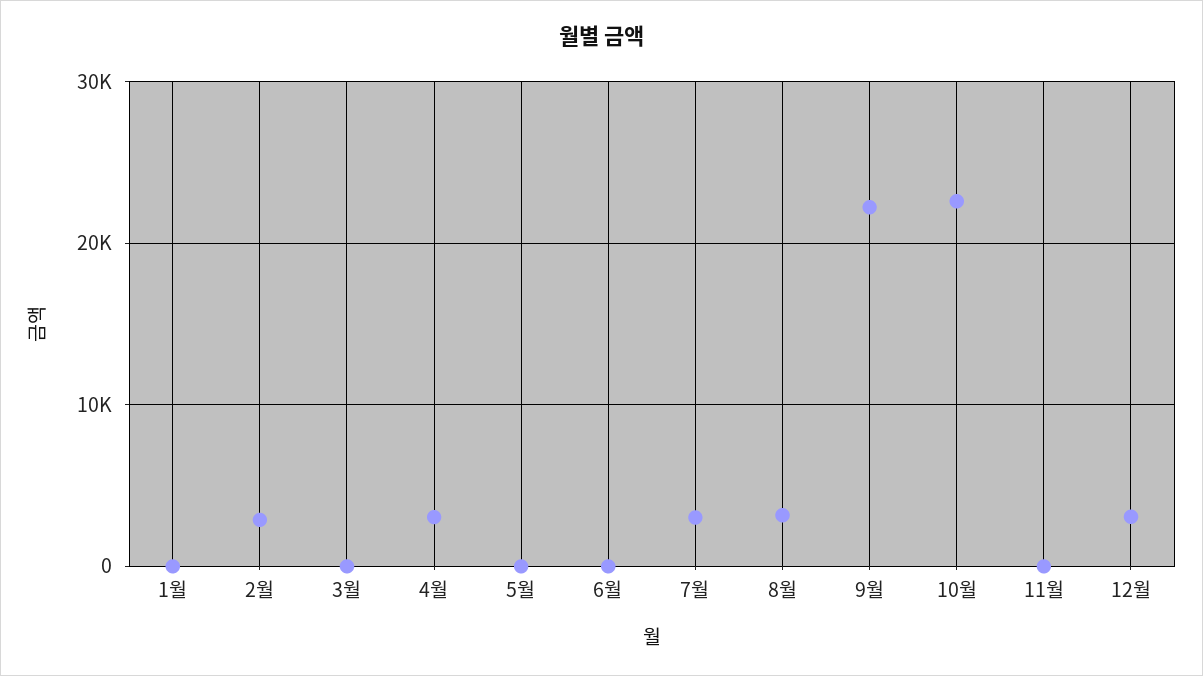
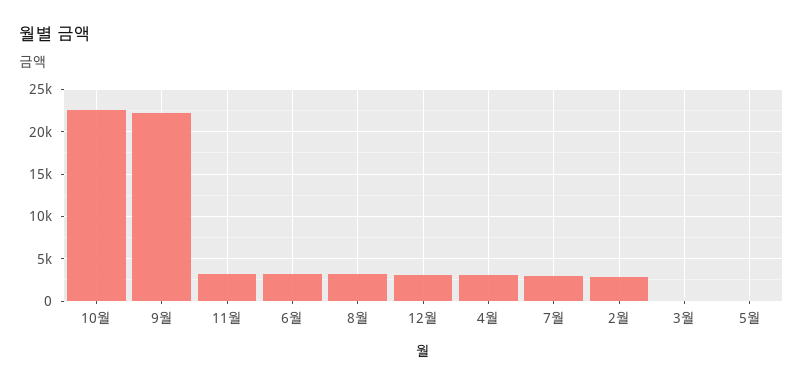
  {
-   "1월": 0,
    "2월": 3000,
    "3월": 0,
    "4월": 3000,
    "5월": 0,
-   "6월": 0,
+   "6월": 3000,
    "7월": 3000,
    "8월": 3000,
    "9월": 22000,
    "10월": 23000,
-   "11월": 0,
+   "11월": 3000,
    "12월": 3000
  }

